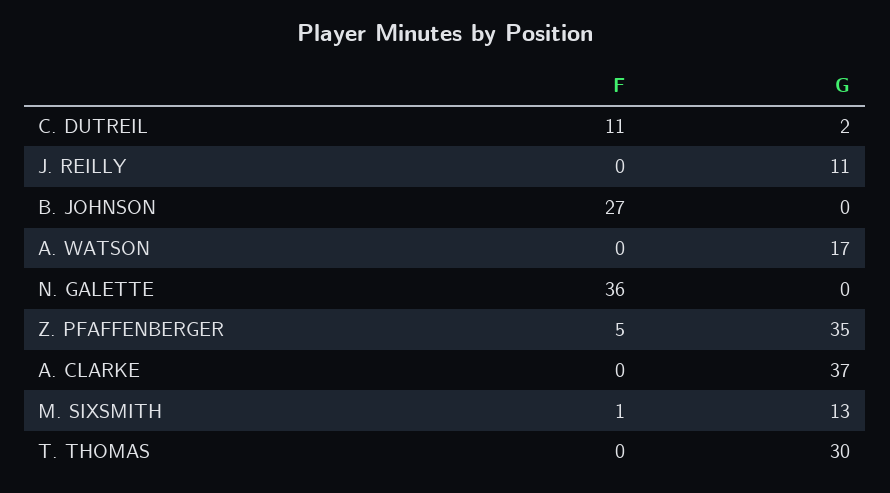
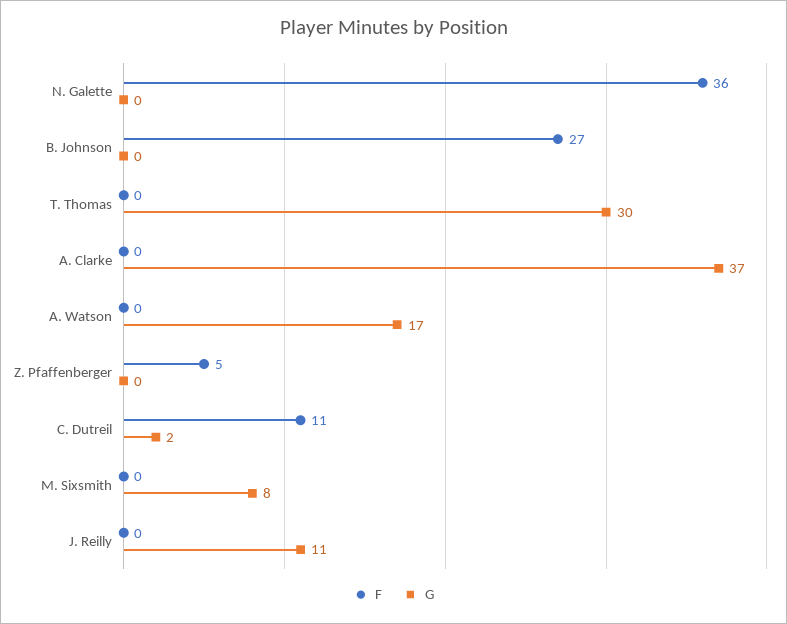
  {
    "F": {
      "C. DUTREIL": 11,
      "J. REILLY": 0,
      "B. JOHNSON": 27,
      "A. WATSON": 0,
      "N. GALETTE": 36,
      "Z. PFAFFENBERGER": 5,
      "A. CLARKE": 0,
-     "M. SIXSMITH": 1,
+     "M. SIXSMITH": 0,
      "T. THOMAS": 0
    },
    "G": {
      "C. DUTREIL": 2,
      "J. REILLY": 11,
      "B. JOHNSON": 0,
      "A. WATSON": 17,
      "N. GALETTE": 0,
-     "Z. PFAFFENBERGER": 35,
+     "Z. PFAFFENBERGER": 0,
      "A. CLARKE": 37,
-     "M. SIXSMITH": 13,
+     "M. SIXSMITH": 8,
      "T. THOMAS": 30
    }
  }

